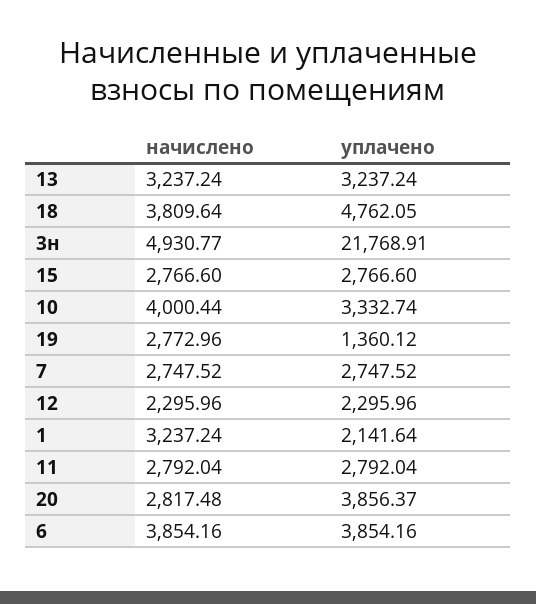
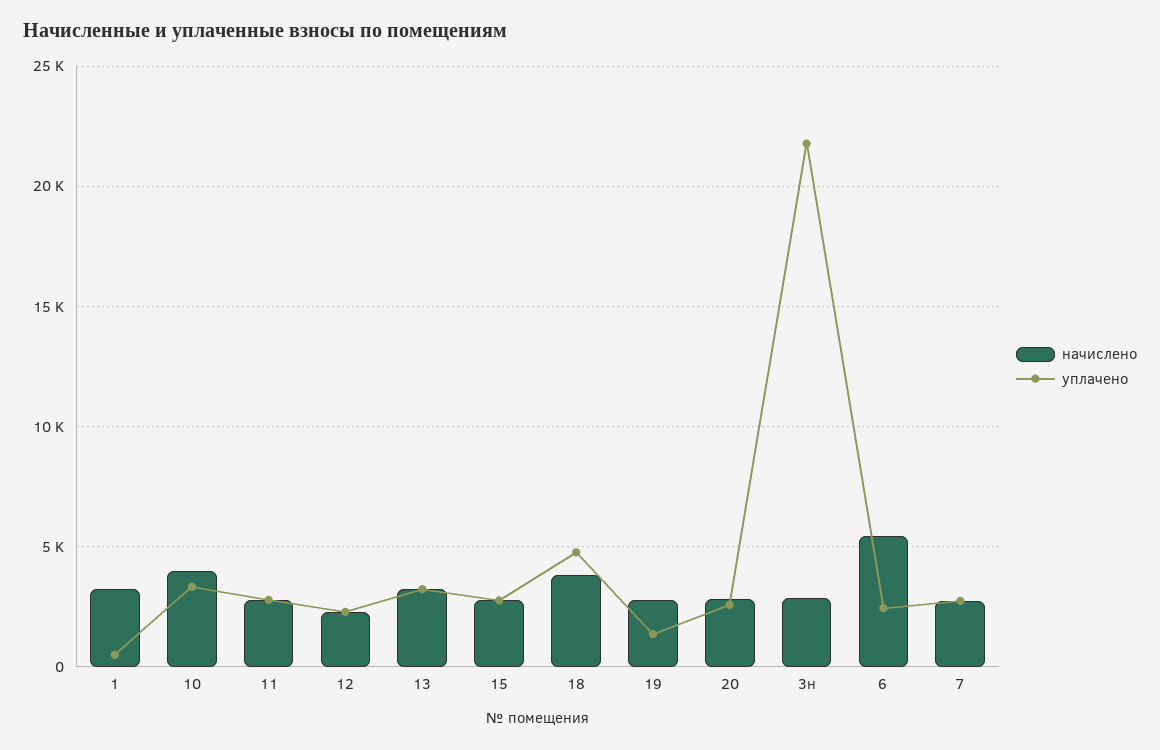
  {
    "начислено": {
      "13": 3237.24,
      "18": 3809.64,
-     "3н": 4930.77,
+     "3н": 3000,
      "15": 2766.6,
      "10": 4000.44,
      "19": 2772.96,
      "7": 2747.52,
      "12": 2295.96,
      "1": 3237.24,
      "11": 2792.04,
      "20": 2817.48,
-     "6": 3854.16
+     "6": 5500
    },
    "уплачено": {
      "13": 3237.24,
      "18": 4762.05,
      "3н": 21768.91,
      "15": 2766.6,
      "10": 3332.74,
      "19": 1360.12,
      "7": 2747.52,
      "12": 2295.96,
-     "1": 2141.64,
+     "1": 500,
      "11": 2792.04,
-     "20": 3856.37,
+     "20": 2500,
-     "6": 3854.16
+     "6": 2500
    }
  }

